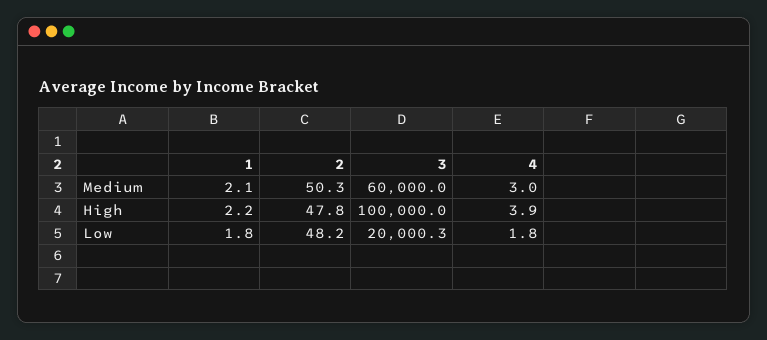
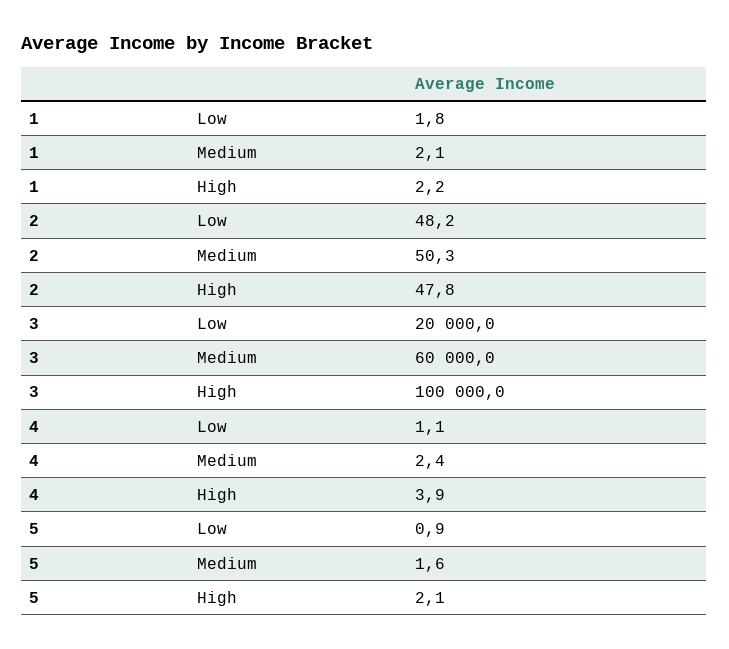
  {
    "1": {
      "Medium": 2.1,
      "High": 2.2,
      "Low": 1.8
    },
    "2": {
      "Medium": 50.3,
      "High": 47.8,
      "Low": 48.2
    },
    "3": {
      "Medium": 60000,
      "High": 100000,
-     "Low": 20000.3
+     "Low": 20000
    },
    "4": {
-     "Medium": 3,
+     "Medium": 2.4,
      "High": 3.9,
-     "Low": 1.8
+     "Low": 1.1
-   }
+   },
+   "5": {
+     "Low": 0.9,
+     "Medium": 1.6,
+     "High": 2.1
+   }
  }

